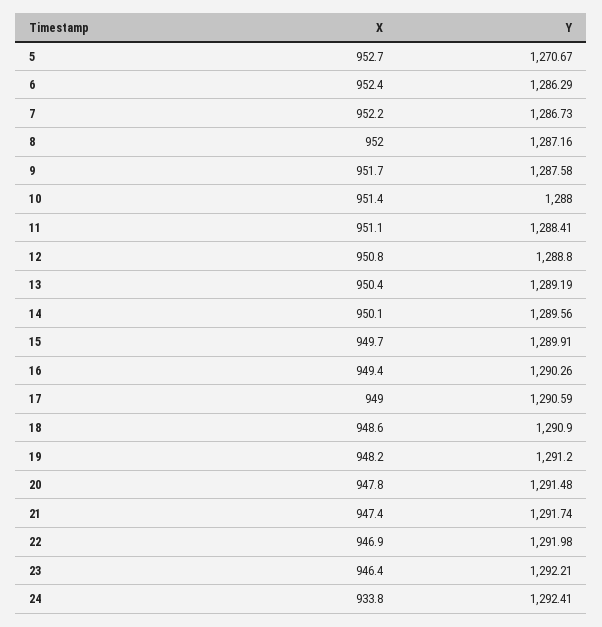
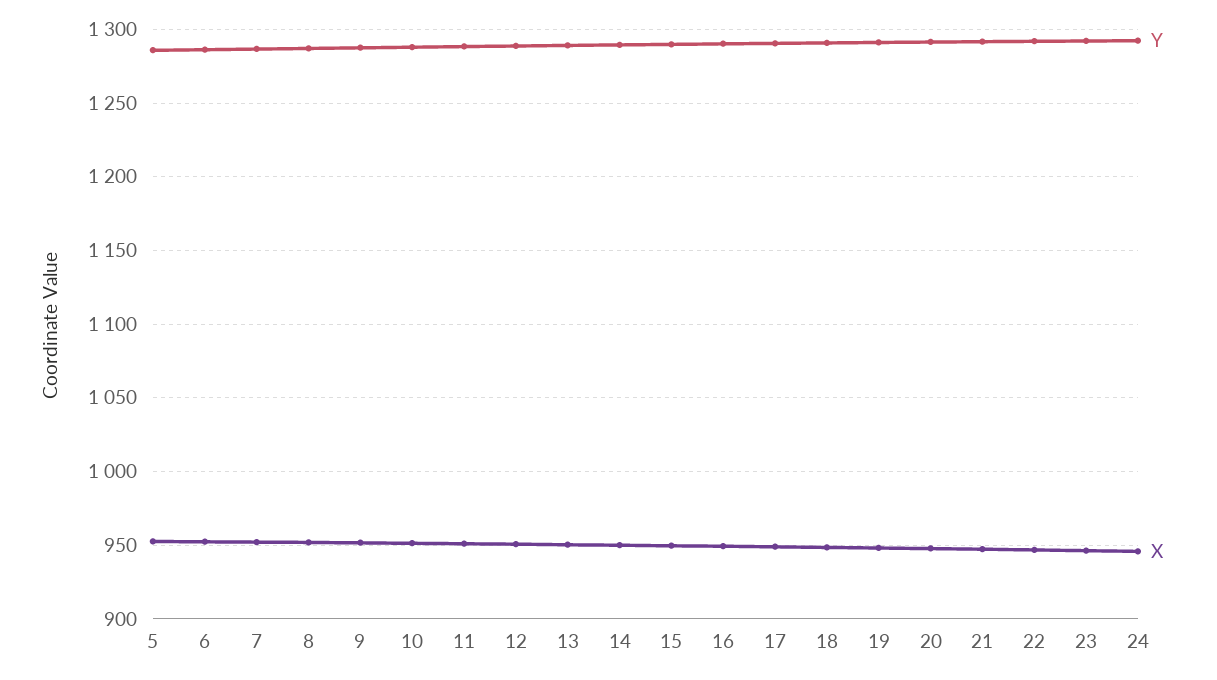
  {
    "X": {
      "5": 952.7,
      "6": 952.4,
      "7": 952.2,
      "8": 952,
      "9": 951.7,
      "10": 951.4,
      "11": 951.1,
      "12": 950.8,
      "13": 950.4,
      "14": 950.1,
      "15": 949.7,
      "16": 949.4,
      "17": 949,
      "18": 948.6,
      "19": 948.2,
      "20": 947.8,
      "21": 947.4,
      "22": 946.9,
      "23": 946.4,
-     "24": 933.8
+     "24": 945
    },
    "Y": {
-     "5": 1270.67,
+     "5": 1285,
      "6": 1286.29,
      "7": 1286.73,
      "8": 1287.16,
      "9": 1287.58,
      "10": 1288,
      "11": 1288.41,
      "12": 1288.8,
      "13": 1289.19,
      "14": 1289.56,
      "15": 1289.91,
      "16": 1290.26,
      "17": 1290.59,
      "18": 1290.9,
      "19": 1291.2,
      "20": 1291.48,
      "21": 1291.74,
      "22": 1291.98,
      "23": 1292.21,
      "24": 1292.41
    }
  }

